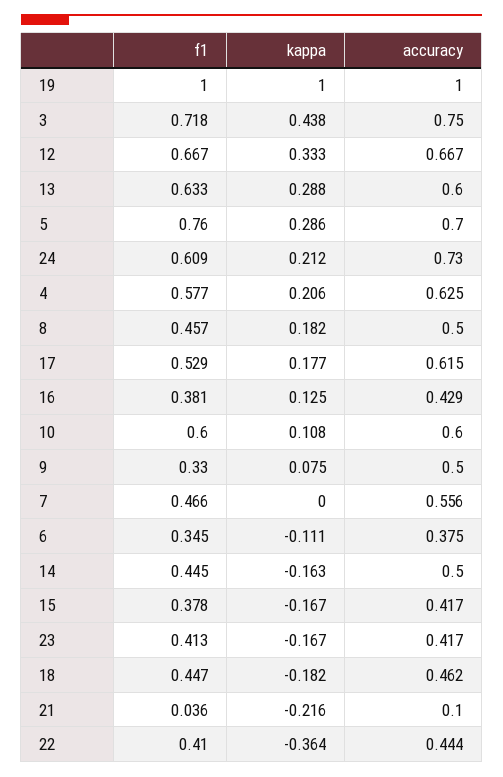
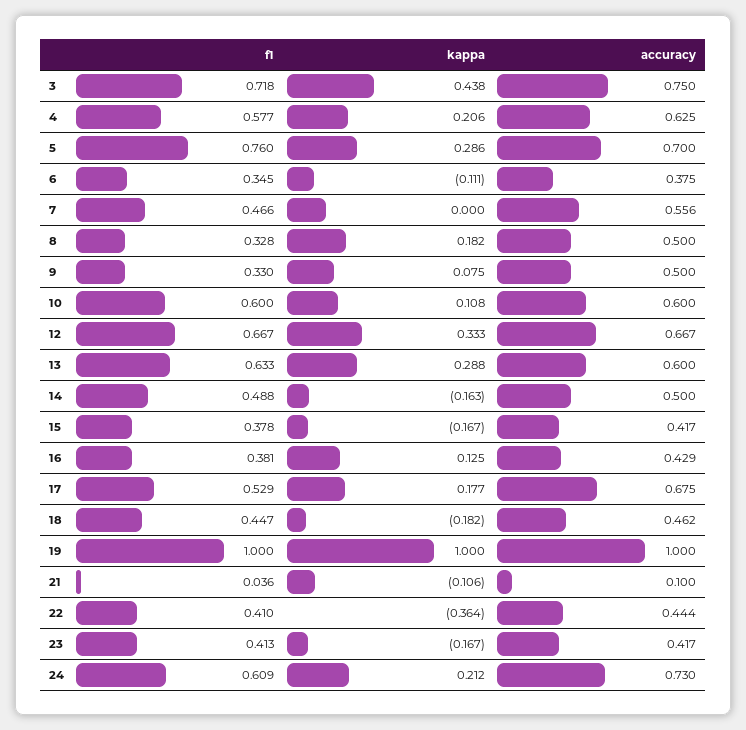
  {
    "f1": {
      "19": 1,
      "3": 0.718,
      "12": 0.667,
      "13": 0.633,
      "5": 0.76,
      "24": 0.609,
      "4": 0.577,
-     "8": 0.457,
+     "8": 0.328,
      "17": 0.529,
      "16": 0.381,
      "10": 0.6,
      "9": 0.33,
      "7": 0.466,
      "6": 0.345,
-     "14": 0.445,
+     "14": 0.488,
      "15": 0.378,
      "23": 0.413,
      "18": 0.447,
      "21": 0.036,
      "22": 0.41
    },
    "kappa": {
      "19": 1,
      "3": 0.438,
      "12": 0.333,
      "13": 0.288,
      "5": 0.286,
      "24": 0.212,
      "4": 0.206,
      "8": 0.182,
      "17": 0.177,
      "16": 0.125,
      "10": 0.108,
      "9": 0.075,
      "7": 0,
      "6": -0.111,
      "14": -0.163,
      "15": -0.167,
      "23": -0.167,
      "18": -0.182,
-     "21": -0.216,
+     "21": -0.106,
      "22": -0.364
    },
    "accuracy": {
      "19": 1,
      "3": 0.75,
      "12": 0.667,
      "13": 0.6,
      "5": 0.7,
      "24": 0.73,
      "4": 0.625,
      "8": 0.5,
-     "17": 0.615,
+     "17": 0.675,
      "16": 0.429,
      "10": 0.6,
      "9": 0.5,
      "7": 0.556,
      "6": 0.375,
      "14": 0.5,
      "15": 0.417,
      "23": 0.417,
      "18": 0.462,
      "21": 0.1,
      "22": 0.444
    }
  }

